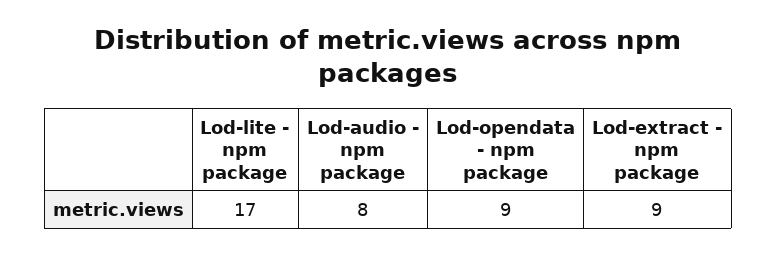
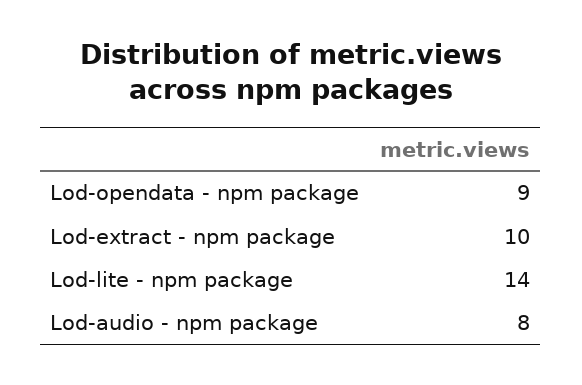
  {
-   "Lod-lite - npm package": 17,
+   "Lod-lite - npm package": 14,
    "Lod-audio - npm package": 8,
    "Lod-opendata - npm package": 9,
-   "Lod-extract - npm package": 9
+   "Lod-extract - npm package": 10
  }

